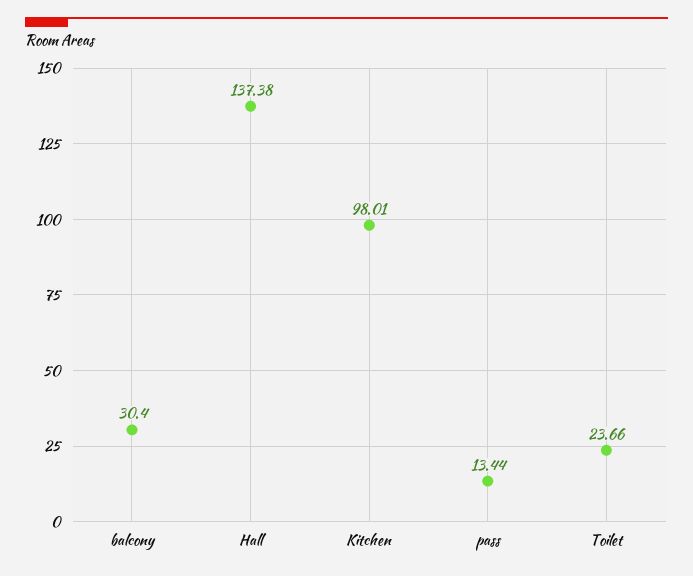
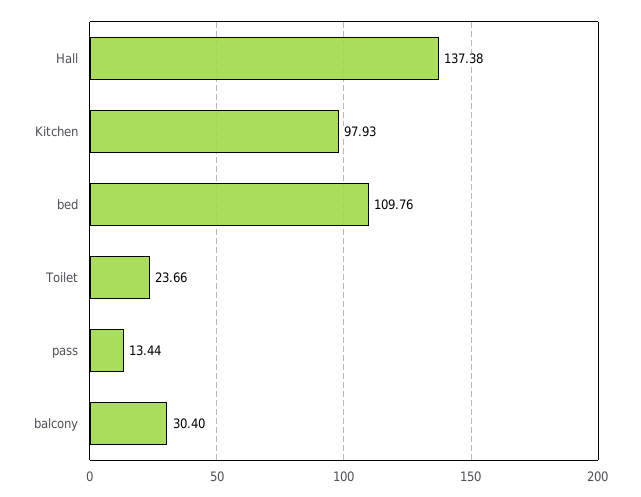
  {
    "balcony": 30.4,
    "Hall": 137.38,
-   "Kitchen": 98.01,
+   "Kitchen": 97.93,
    "pass": 13.44,
-   "Toilet": 23.66
+   "Toilet": 23.66,
+   "bed": 109.76
  }

